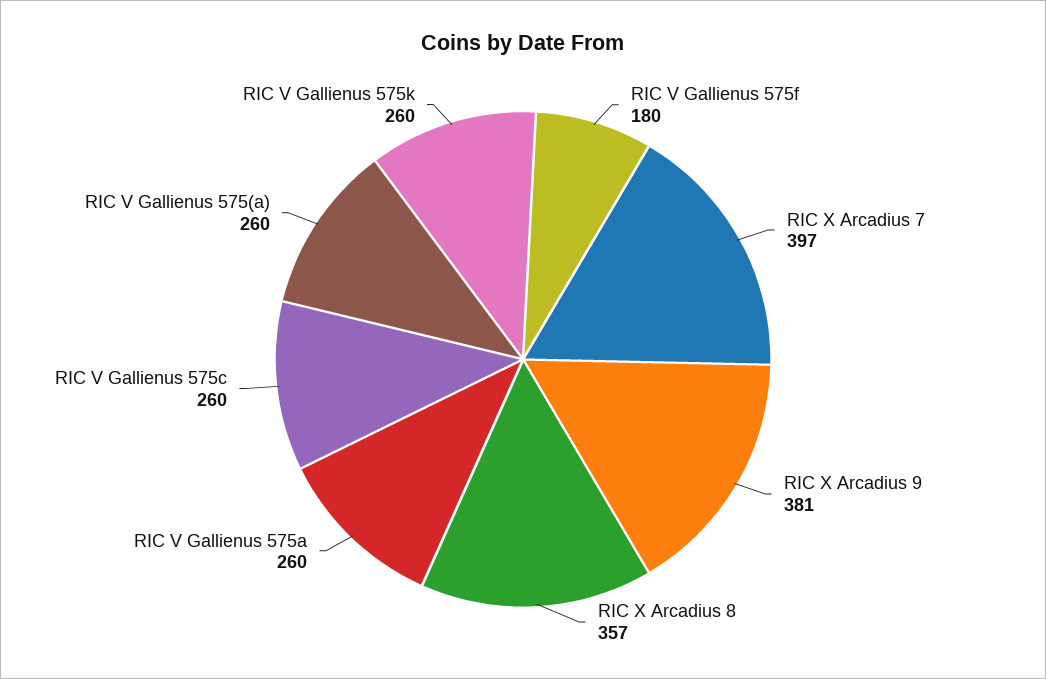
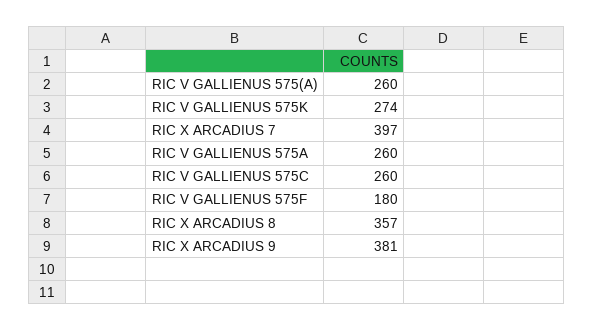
  {
    "RIC V Gallienus 575f": 180,
    "RIC X Arcadius 7": 397,
    "RIC X Arcadius 9": 381,
    "RIC X Arcadius 8": 357,
    "RIC V Gallienus 575a": 260,
    "RIC V Gallienus 575c": 260,
    "RIC V Gallienus 575(a)": 260,
-   "RIC V Gallienus 575k": 260
+   "RIC V Gallienus 575k": 274
  }

